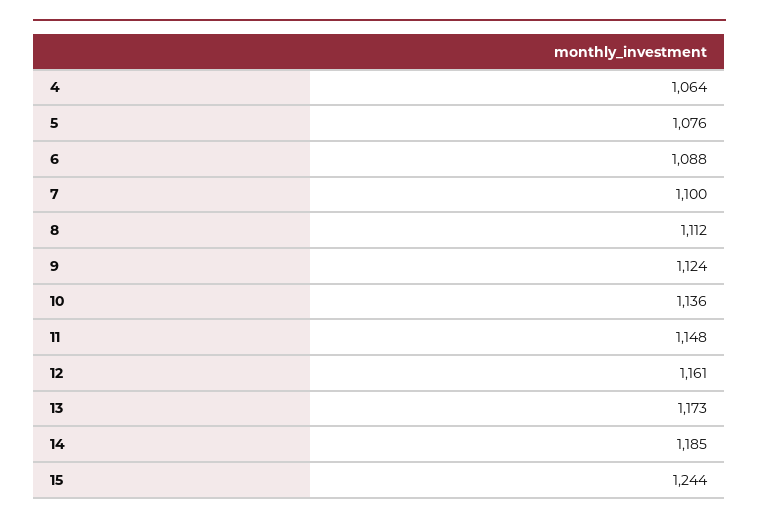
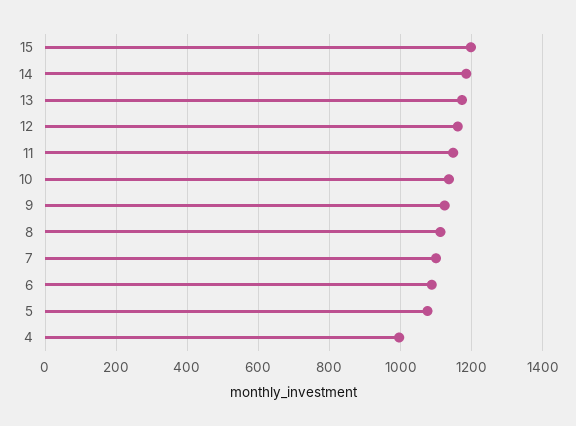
  {
-   "4": 1064,
+   "4": 1000,
    "5": 1076,
    "6": 1088,
    "7": 1100,
    "8": 1112,
    "9": 1124,
    "10": 1136,
    "11": 1148,
    "12": 1161,
    "13": 1173,
    "14": 1185,
-   "15": 1244
+   "15": 1200
  }

